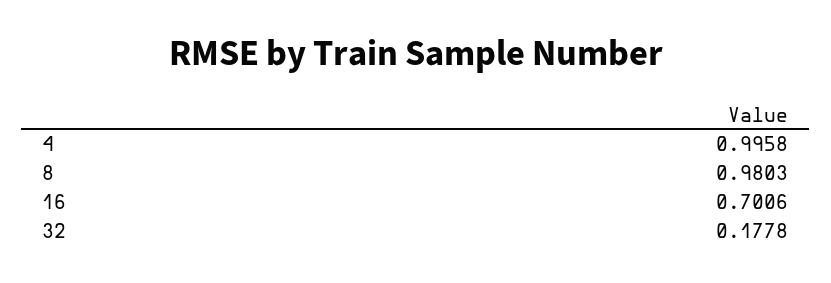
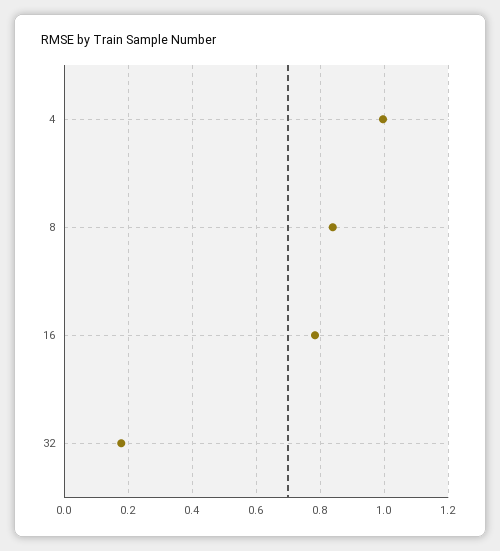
  {
    "4": 0.9958,
-   "8": 0.9803,
+   "8": 0.84,
-   "16": 0.7006,
+   "16": 0.78,
    "32": 0.1778
  }

